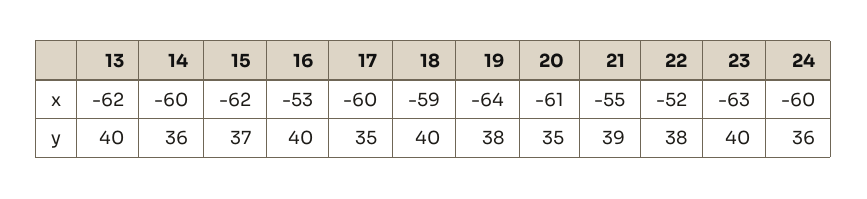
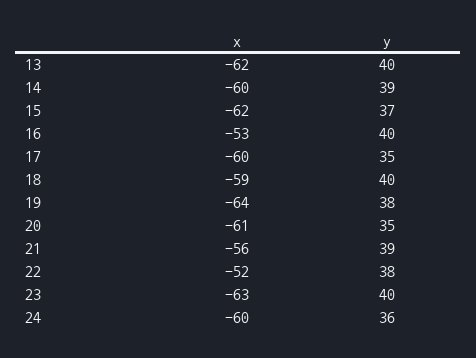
  {
    "13": {
      "x": -62,
      "y": 40
    },
    "14": {
      "x": -60,
-     "y": 36
+     "y": 39
    },
    "15": {
      "x": -62,
      "y": 37
    },
    "16": {
      "x": -53,
      "y": 40
    },
    "17": {
      "x": -60,
      "y": 35
    },
    "18": {
      "x": -59,
      "y": 40
    },
    "19": {
      "x": -64,
      "y": 38
    },
    "20": {
      "x": -61,
      "y": 35
    },
    "21": {
-     "x": -55,
+     "x": -56,
      "y": 39
    },
    "22": {
      "x": -52,
      "y": 38
    },
    "23": {
      "x": -63,
      "y": 40
    },
    "24": {
      "x": -60,
      "y": 36
    }
  }

